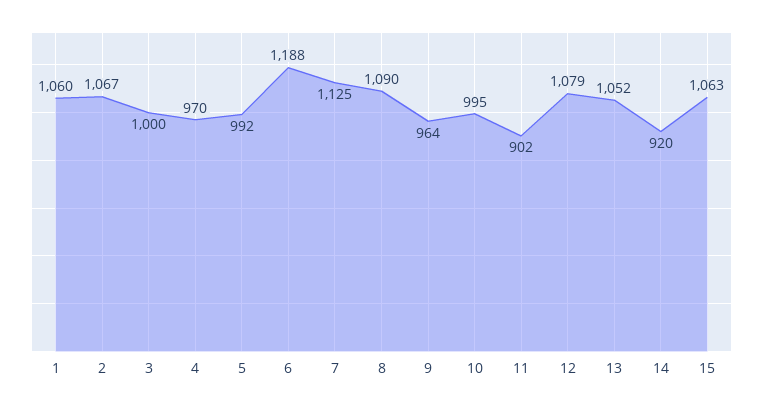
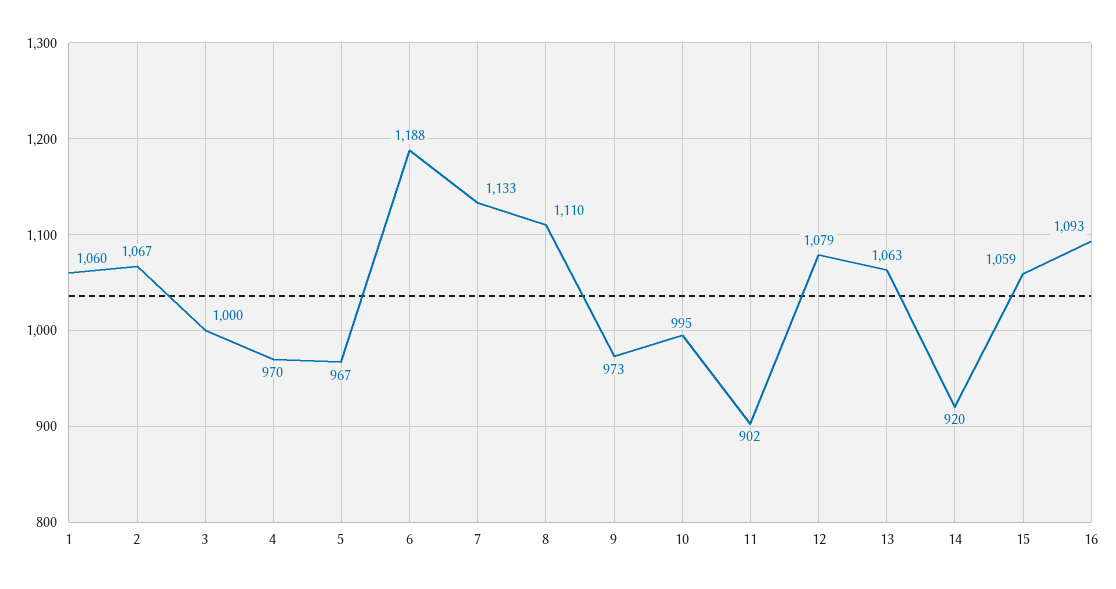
  {
    "1": 1060,
    "2": 1067,
    "3": 1000,
    "4": 970,
-   "5": 992,
+   "5": 967,
    "6": 1188,
-   "7": 1125,
+   "7": 1133,
-   "8": 1090,
+   "8": 1110,
-   "9": 964,
+   "9": 973,
    "10": 995,
    "11": 902,
    "12": 1079,
-   "13": 1052,
+   "13": 1063,
    "14": 920,
-   "15": 1063
+   "15": 1059,
+   "16": 1093
  }

